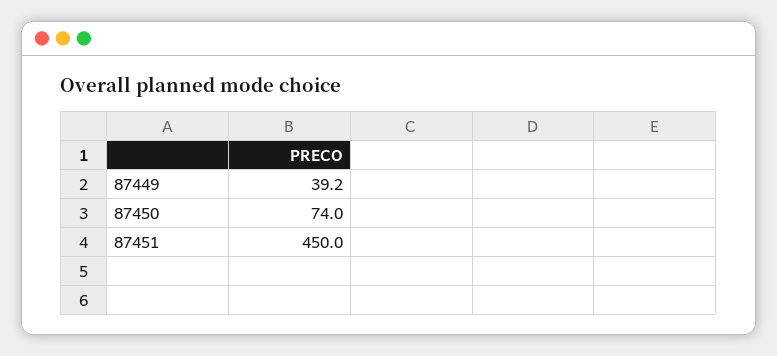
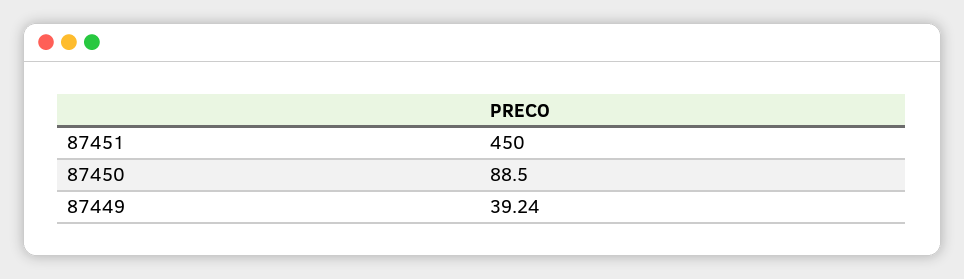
  {
    "87449": 39.24,
-   "87450": 74,
+   "87450": 88.5,
    "87451": 450
  }

